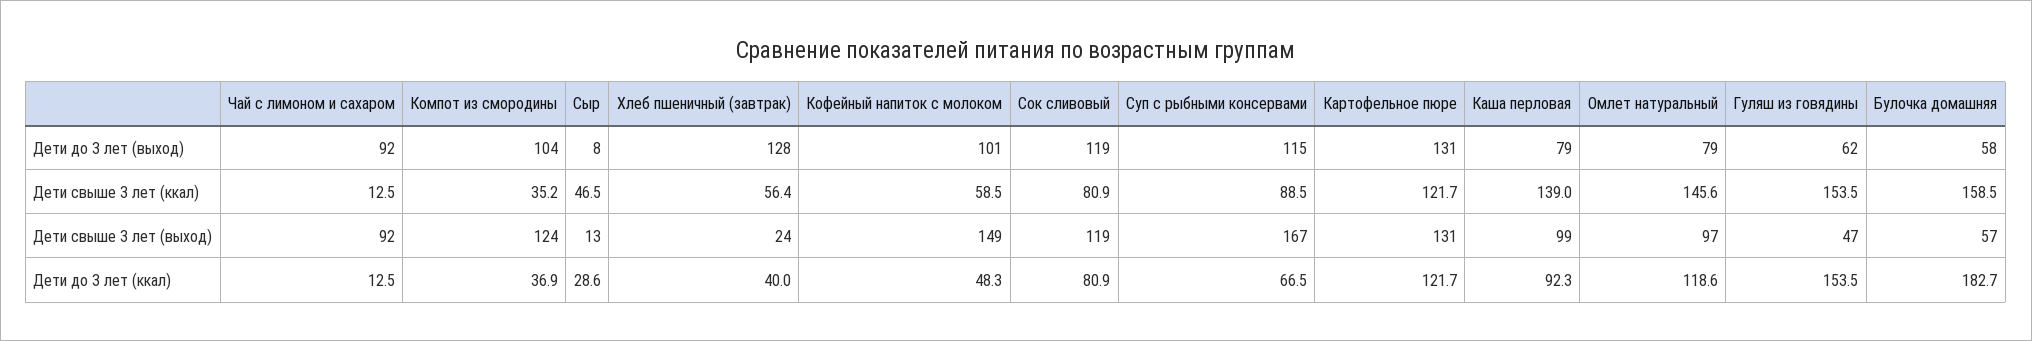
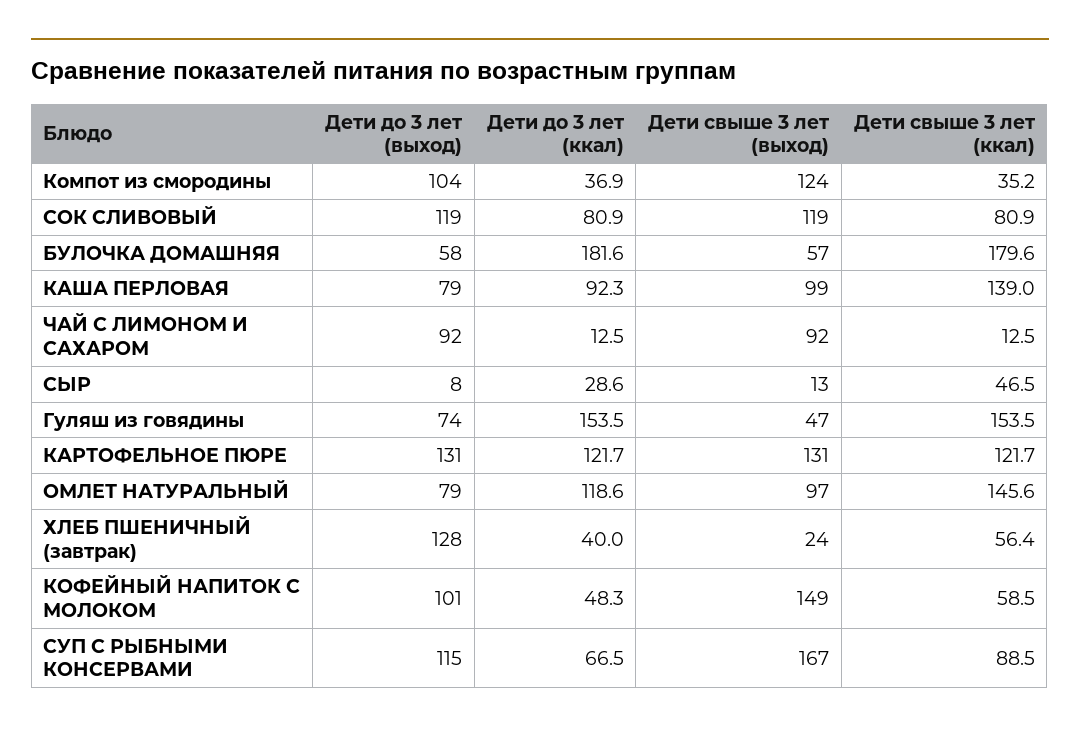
  {
    "Чай с лимоном и сахаром": {
      "Дети до 3 лет (выход)": 92,
      "Дети свыше 3 лет (ккал)": 12.5,
      "Дети свыше 3 лет (выход)": 92,
      "Дети до 3 лет (ккал)": 12.5
    },
    "Компот из смородины": {
      "Дети до 3 лет (выход)": 104,
      "Дети свыше 3 лет (ккал)": 35.2,
      "Дети свыше 3 лет (выход)": 124,
      "Дети до 3 лет (ккал)": 36.9
    },
    "Сыр": {
      "Дети до 3 лет (выход)": 8,
      "Дети свыше 3 лет (ккал)": 46.5,
      "Дети свыше 3 лет (выход)": 13,
      "Дети до 3 лет (ккал)": 28.6
    },
    "Хлеб пшеничный (завтрак)": {
      "Дети до 3 лет (выход)": 128,
      "Дети свыше 3 лет (ккал)": 56.4,
      "Дети свыше 3 лет (выход)": 24,
      "Дети до 3 лет (ккал)": 40
    },
    "Кофейный напиток с молоком": {
      "Дети до 3 лет (выход)": 101,
      "Дети свыше 3 лет (ккал)": 58.5,
      "Дети свыше 3 лет (выход)": 149,
      "Дети до 3 лет (ккал)": 48.3
    },
    "Сок сливовый": {
      "Дети до 3 лет (выход)": 119,
      "Дети свыше 3 лет (ккал)": 80.9,
      "Дети свыше 3 лет (выход)": 119,
      "Дети до 3 лет (ккал)": 80.9
    },
    "Суп с рыбными консервами": {
      "Дети до 3 лет (выход)": 115,
      "Дети свыше 3 лет (ккал)": 88.5,
      "Дети свыше 3 лет (выход)": 167,
      "Дети до 3 лет (ккал)": 66.5
    },
    "Картофельное пюре": {
      "Дети до 3 лет (выход)": 131,
      "Дети свыше 3 лет (ккал)": 121.7,
      "Дети свыше 3 лет (выход)": 131,
      "Дети до 3 лет (ккал)": 121.7
    },
    "Каша перловая": {
      "Дети до 3 лет (выход)": 79,
      "Дети свыше 3 лет (ккал)": 139,
      "Дети свыше 3 лет (выход)": 99,
      "Дети до 3 лет (ккал)": 92.3
    },
    "Омлет натуральный": {
      "Дети до 3 лет (выход)": 79,
      "Дети свыше 3 лет (ккал)": 145.6,
      "Дети свыше 3 лет (выход)": 97,
      "Дети до 3 лет (ккал)": 118.6
    },
    "Гуляш из говядины": {
-     "Дети до 3 лет (выход)": 62,
+     "Дети до 3 лет (выход)": 74,
      "Дети свыше 3 лет (ккал)": 153.5,
      "Дети свыше 3 лет (выход)": 47,
      "Дети до 3 лет (ккал)": 153.5
    },
    "Булочка домашняя": {
      "Дети до 3 лет (выход)": 58,
-     "Дети свыше 3 лет (ккал)": 158.5,
+     "Дети свыше 3 лет (ккал)": 179.6,
      "Дети свыше 3 лет (выход)": 57,
-     "Дети до 3 лет (ккал)": 182.7
+     "Дети до 3 лет (ккал)": 181.6
    }
  }

